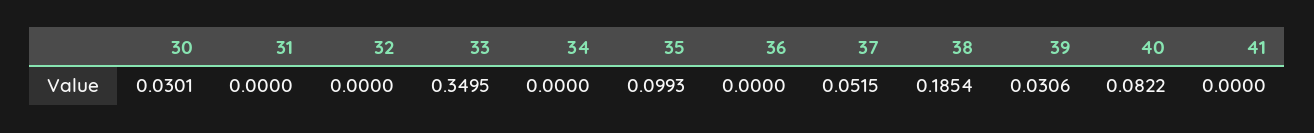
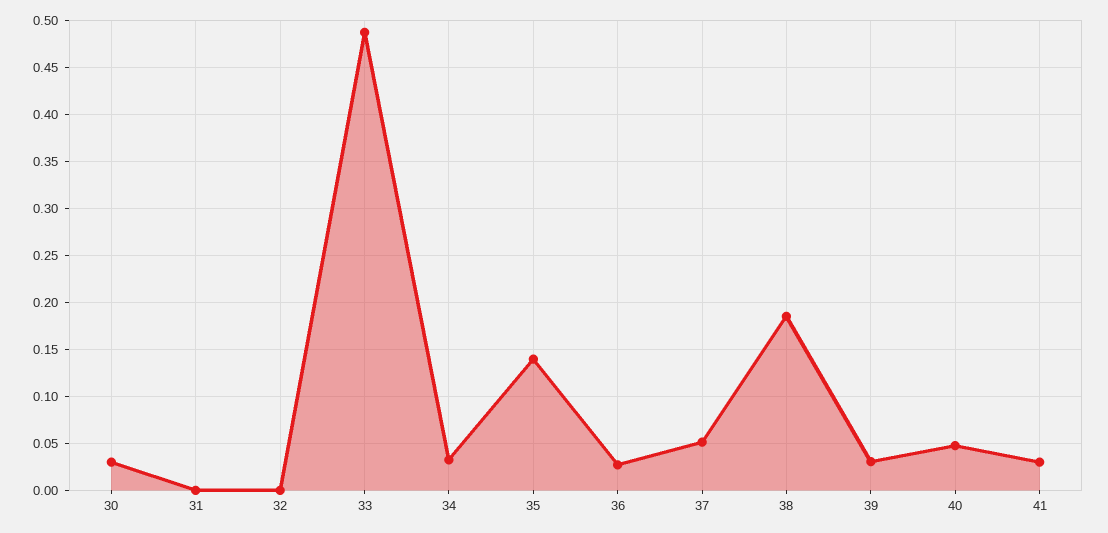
  {
    "30": 0.0301,
    "31": 0,
    "32": 0,
-   "33": 0.3495,
+   "33": 0.49,
-   "34": 0,
+   "34": 0.03,
-   "35": 0.0993,
+   "35": 0.14,
-   "36": 0,
+   "36": 0.03,
    "37": 0.0515,
    "38": 0.1854,
    "39": 0.0306,
-   "40": 0.0822,
+   "40": 0.05,
-   "41": 0
+   "41": 0.03
  }

